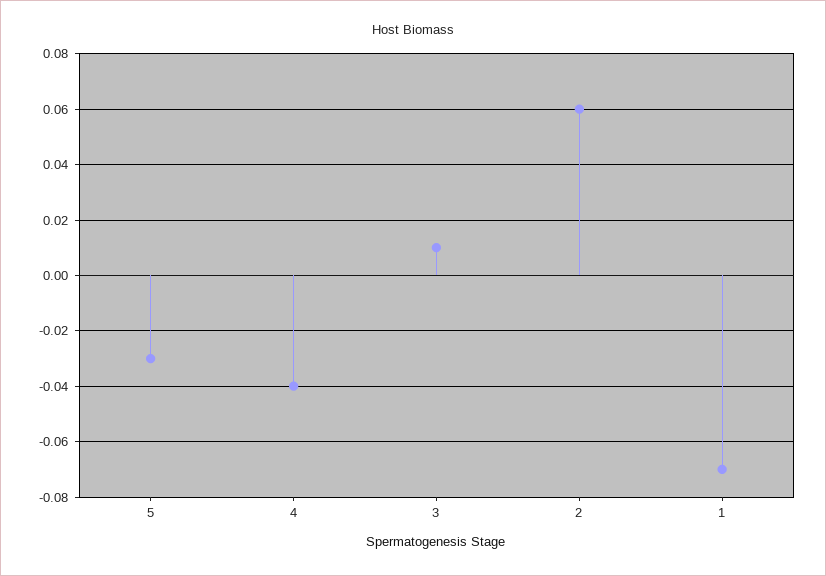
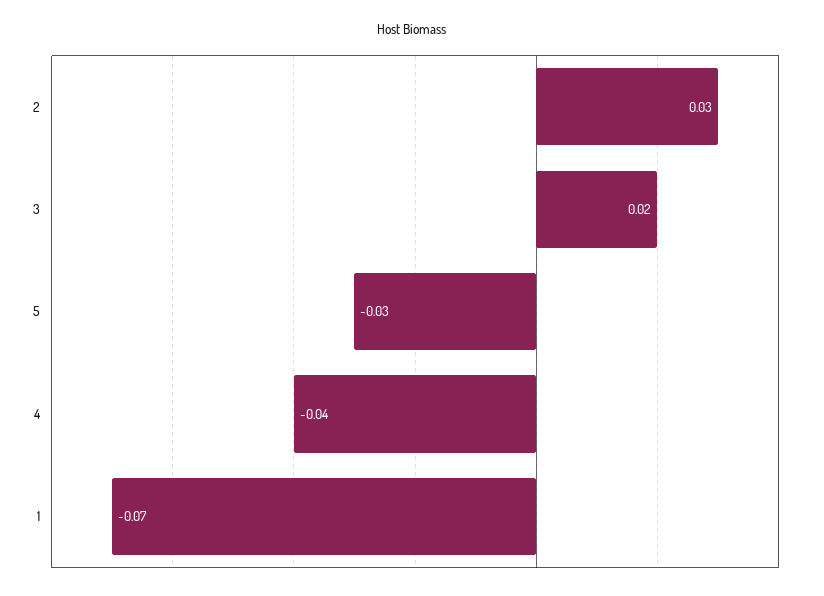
  {
    "5": -0.03,
    "4": -0.04,
-   "3": 0.01,
+   "3": 0.02,
-   "2": 0.06,
+   "2": 0.03,
    "1": -0.07
  }

